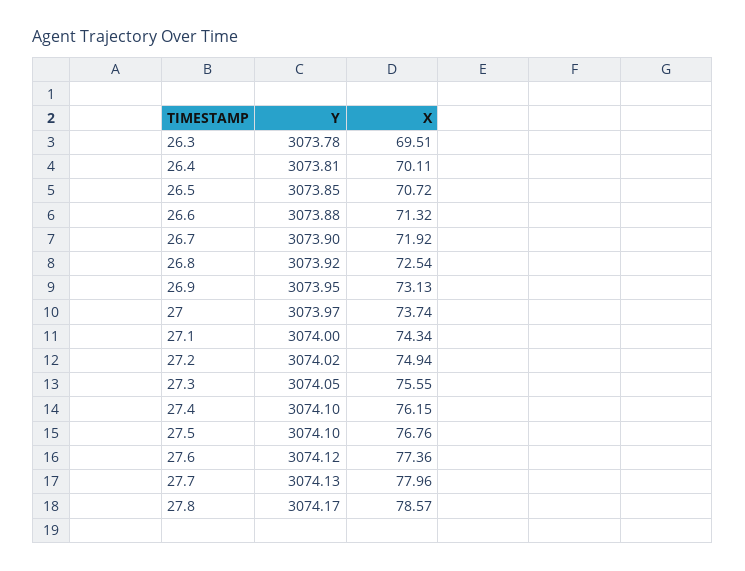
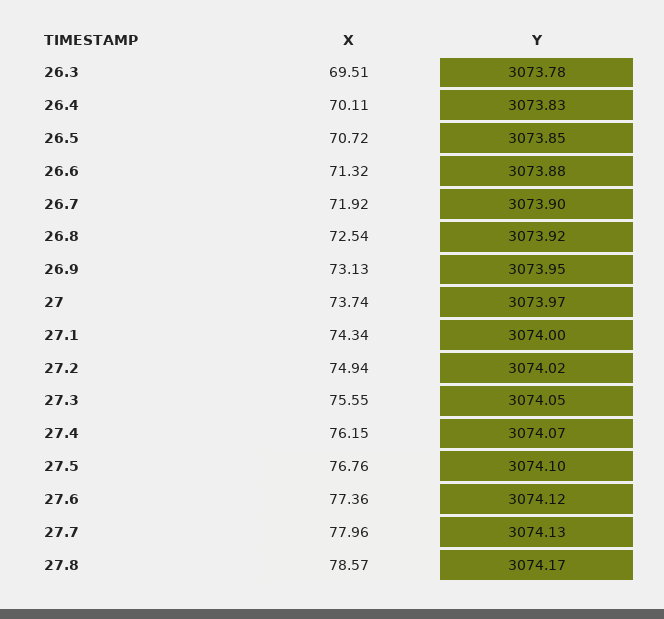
  {
    "Y": {
      "26.3": 3073.78,
-     "26.4": 3073.81,
+     "26.4": 3073.83,
      "26.5": 3073.85,
      "26.6": 3073.88,
      "26.7": 3073.9,
      "26.8": 3073.92,
      "26.9": 3073.95,
      "27": 3073.97,
      "27.1": 3074,
      "27.2": 3074.02,
      "27.3": 3074.05,
-     "27.4": 3074.1,
+     "27.4": 3074.07,
      "27.5": 3074.1,
      "27.6": 3074.12,
      "27.7": 3074.13,
      "27.8": 3074.17
    },
    "X": {
      "26.3": 69.51,
      "26.4": 70.11,
      "26.5": 70.72,
      "26.6": 71.32,
      "26.7": 71.92,
      "26.8": 72.54,
      "26.9": 73.13,
      "27": 73.74,
      "27.1": 74.34,
      "27.2": 74.94,
      "27.3": 75.55,
      "27.4": 76.15,
      "27.5": 76.76,
      "27.6": 77.36,
      "27.7": 77.96,
      "27.8": 78.57
    }
  }

